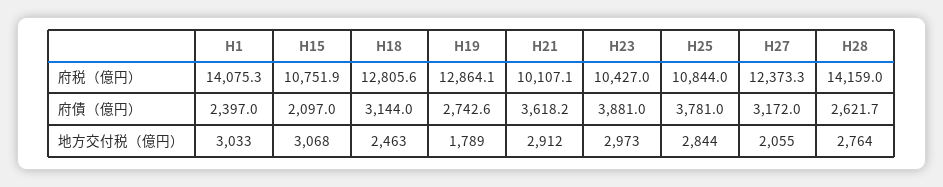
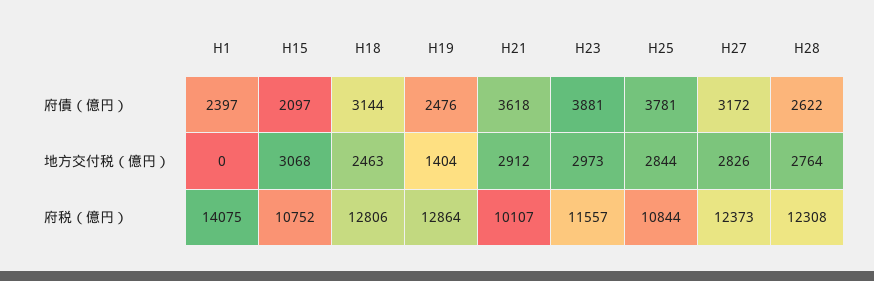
  {
    "H1": {
      "府税（億円）": 14075.3,
      "府債（億円）": 2397,
-     "地方交付税（億円）": 3033
+     "地方交付税（億円）": 0
    },
    "H15": {
      "府税（億円）": 10751.9,
      "府債（億円）": 2097,
      "地方交付税（億円）": 3068
    },
    "H18": {
      "府税（億円）": 12805.6,
      "府債（億円）": 3144,
      "地方交付税（億円）": 2463
    },
    "H19": {
      "府税（億円）": 12864.1,
-     "府債（億円）": 2742.6,
+     "府債（億円）": 2476,
-     "地方交付税（億円）": 1789
+     "地方交付税（億円）": 1404
    },
    "H21": {
      "府税（億円）": 10107.1,
      "府債（億円）": 3618.2,
      "地方交付税（億円）": 2912
    },
    "H23": {
-     "府税（億円）": 10427,
+     "府税（億円）": 11557,
      "府債（億円）": 3881,
      "地方交付税（億円）": 2973
    },
    "H25": {
      "府税（億円）": 10844,
      "府債（億円）": 3781,
      "地方交付税（億円）": 2844
    },
    "H27": {
      "府税（億円）": 12373.3,
      "府債（億円）": 3172,
-     "地方交付税（億円）": 2055
+     "地方交付税（億円）": 2826
    },
    "H28": {
-     "府税（億円）": 14159,
+     "府税（億円）": 12308,
      "府債（億円）": 2621.7,
      "地方交付税（億円）": 2764
    }
  }

